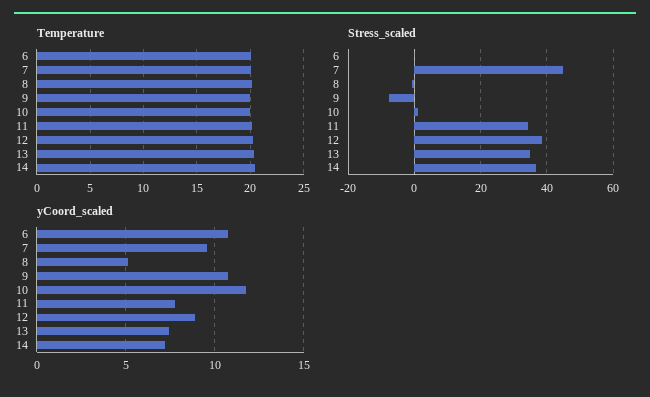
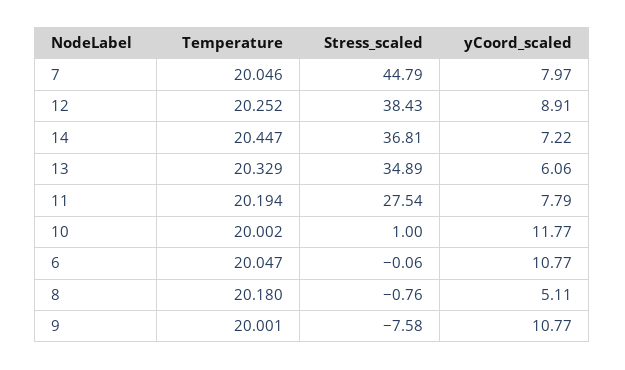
  {
    "Temperature": {
      "6": 20.047,
      "7": 20.046,
      "8": 20.18,
      "9": 20.001,
      "10": 20.002,
      "11": 20.194,
      "12": 20.252,
      "13": 20.329,
      "14": 20.447
    },
    "Stress_scaled": {
      "6": -0.06,
      "7": 44.79,
      "8": -0.76,
      "9": -7.58,
      "10": 1,
-     "11": 34,
+     "11": 27.54,
      "12": 38.43,
      "13": 34.89,
      "14": 36.81
    },
    "yCoord_scaled": {
      "6": 10.77,
-     "7": 9.5,
+     "7": 7.97,
      "8": 5.11,
      "9": 10.77,
      "10": 11.77,
      "11": 7.79,
      "12": 8.91,
-     "13": 7.5,
+     "13": 6.06,
      "14": 7.22
    }
  }

